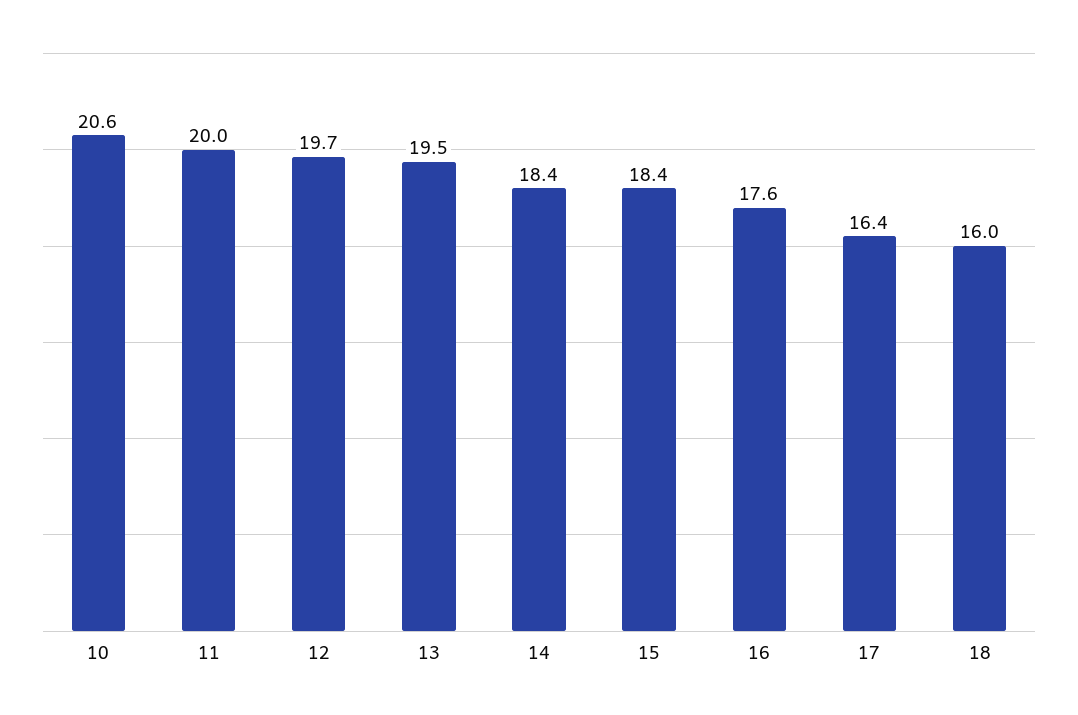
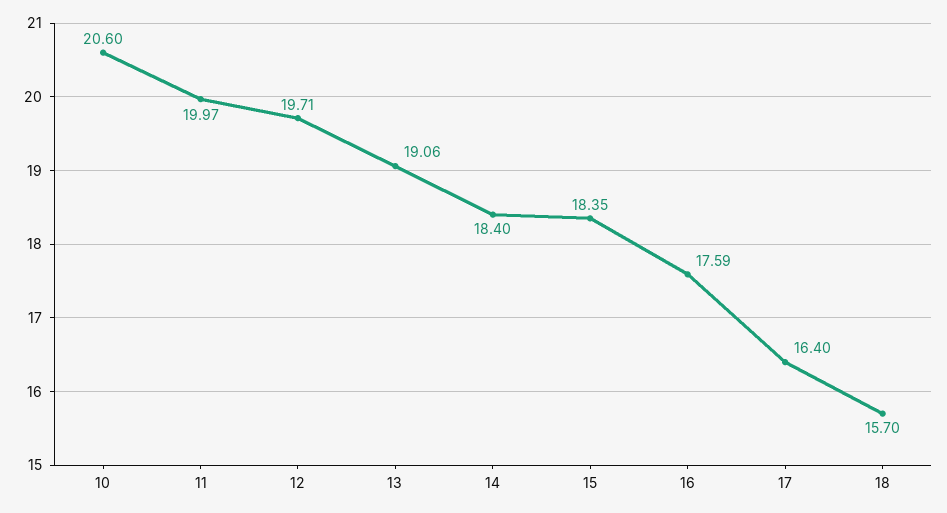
  {
    "10": 20.6,
    "11": 19.97,
    "12": 19.71,
-   "13": 19.5,
+   "13": 19.06,
    "14": 18.4,
    "15": 18.35,
    "16": 17.59,
    "17": 16.4,
-   "18": 16
+   "18": 15.7
  }

